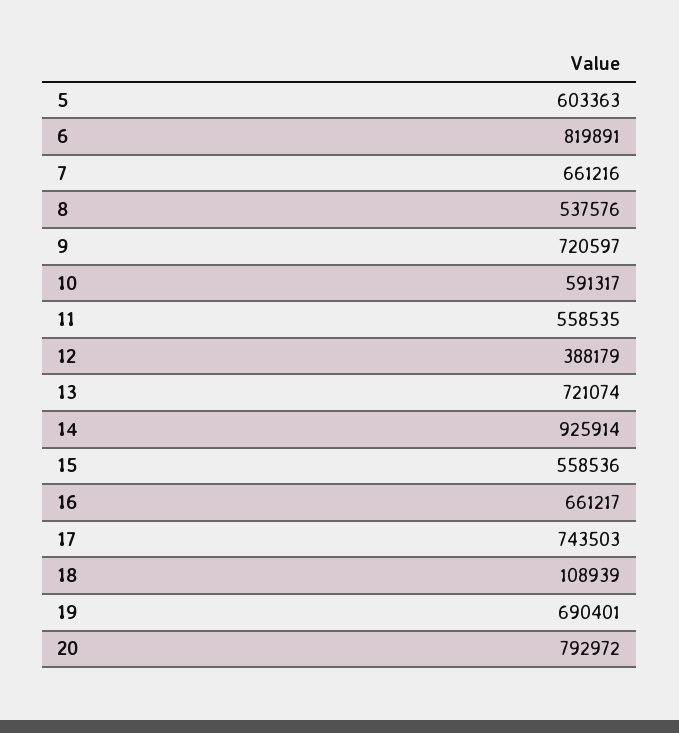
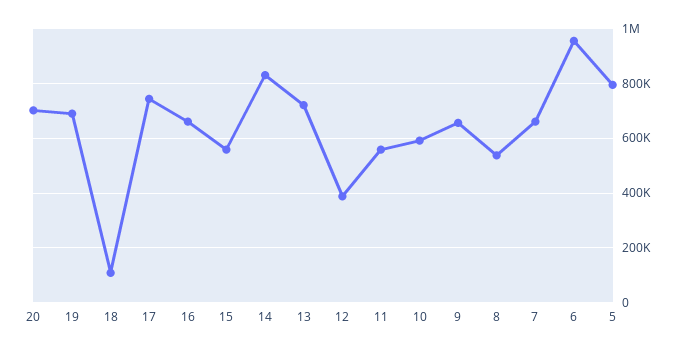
  {
-   "5": 603363,
+   "5": 800000,
-   "6": 819891,
+   "6": 950000,
    "7": 661216,
    "8": 537576,
-   "9": 720597,
+   "9": 650000,
    "10": 591317,
    "11": 558535,
    "12": 388179,
    "13": 721074,
-   "14": 925914,
+   "14": 825000,
    "15": 558536,
    "16": 661217,
    "17": 743503,
    "18": 108939,
    "19": 690401,
-   "20": 792972
+   "20": 700000
  }

